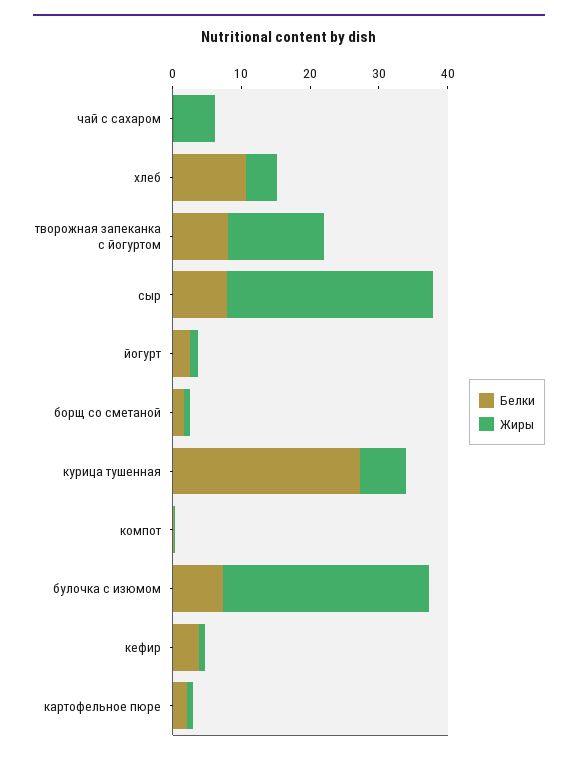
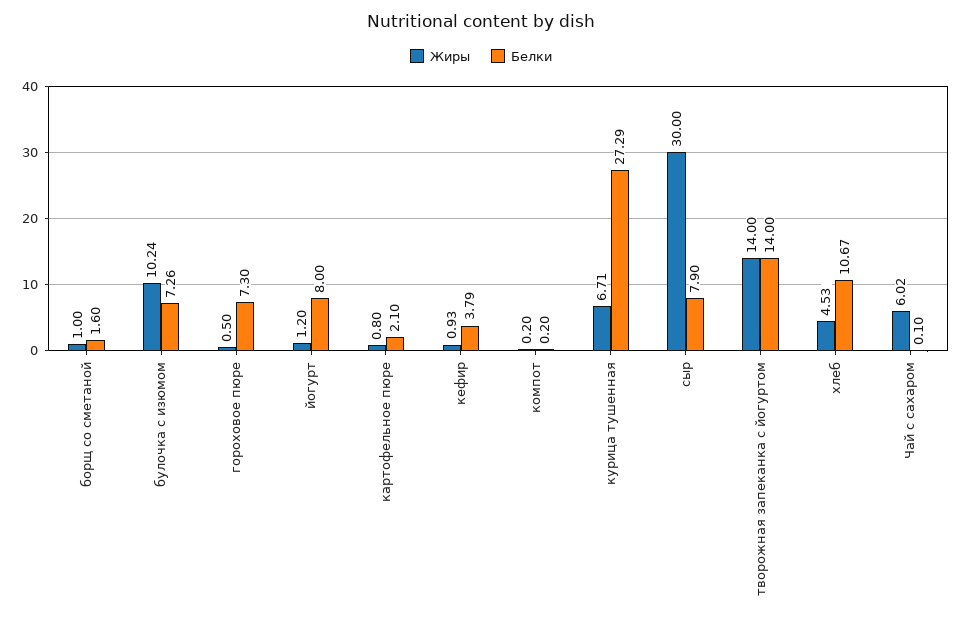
  {
    "Белки": {
      "чай с сахаром": 0.1,
      "хлеб": 10.67,
-     "творожная запеканка с йогуртом": 8,
+     "творожная запеканка с йогуртом": 14,
      "сыр": 7.9,
-     "йогурт": 2,
+     "йогурт": 8,
      "борщ со сметаной": 1.6,
      "курица тушенная": 27.29,
      "компот": 0.2,
      "булочка с изюмом": 7.26,
      "кефир": 3.79,
-     "картофельное пюре": 2.1
+     "картофельное пюре": 2.1,
+     "гороховое пюре": 7.3
    },
    "Жиры": {
      "чай с сахаром": 6.02,
      "хлеб": 4.53,
      "творожная запеканка с йогуртом": 14,
      "сыр": 30,
      "йогурт": 1.2,
      "борщ со сметаной": 1,
      "курица тушенная": 6.71,
      "компот": 0.2,
-     "булочка с изюмом": 30,
+     "булочка с изюмом": 10.24,
      "кефир": 0.93,
-     "картофельное пюре": 0.8
+     "картофельное пюре": 0.8,
+     "гороховое пюре": 0.5
    }
  }

